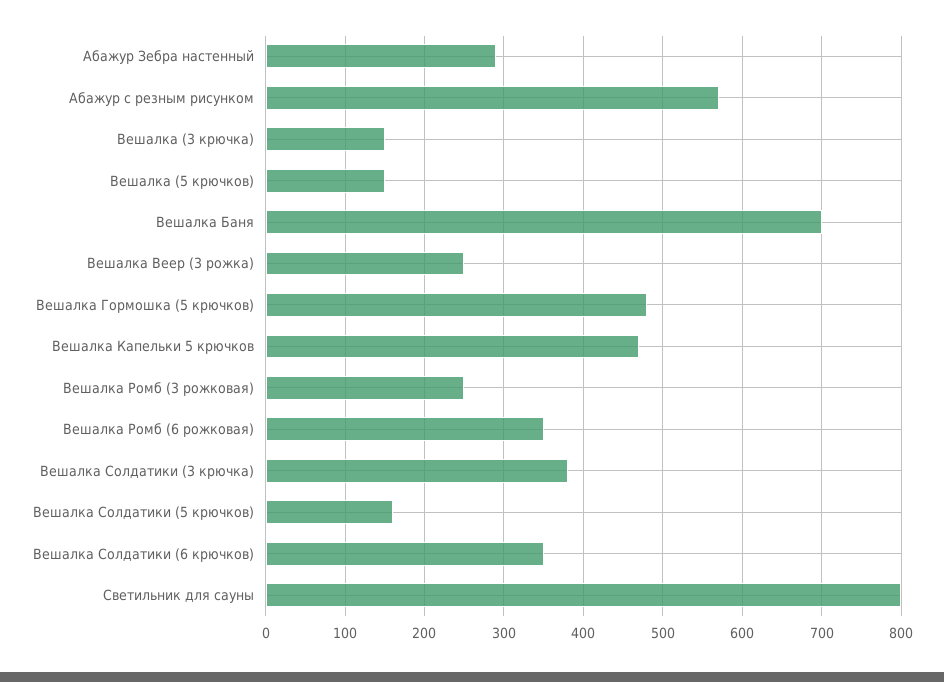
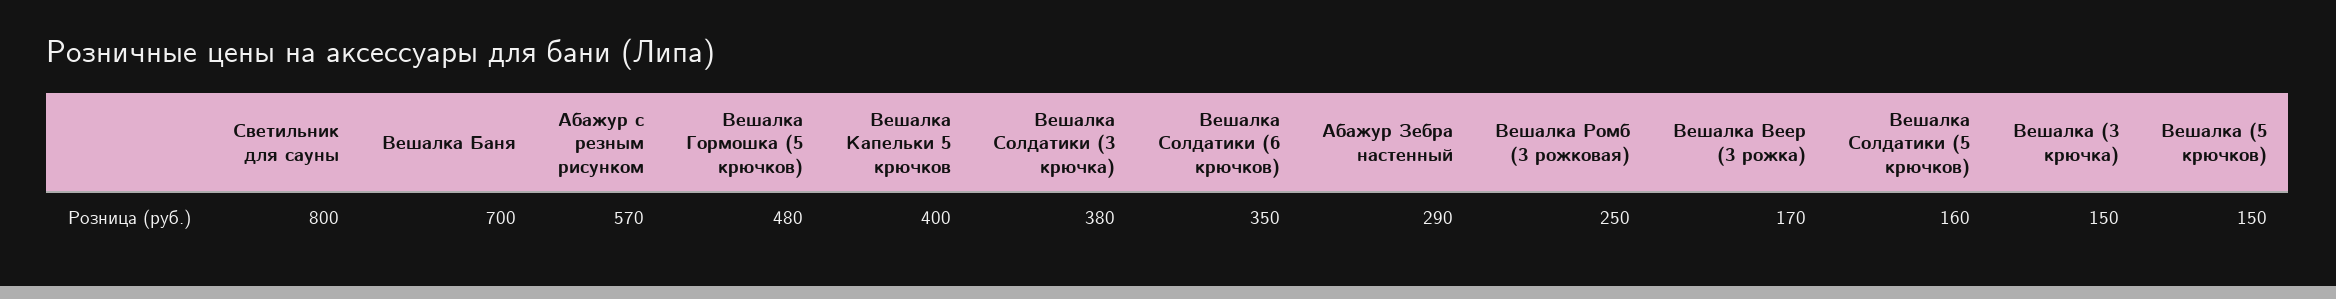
  {
    "Абажур Зебра настенный": 290,
    "Абажур с резным рисунком": 570,
    "Вешалка (3 крючка)": 150,
    "Вешалка (5 крючков)": 150,
    "Вешалка Баня": 700,
-   "Вешалка Веер (3 рожка)": 250,
+   "Вешалка Веер (3 рожка)": 170,
    "Вешалка Гормошка (5 крючков)": 480,
-   "Вешалка Капельки 5 крючков": 470,
+   "Вешалка Капельки 5 крючков": 400,
    "Вешалка Ромб (3 рожковая)": 250,
-   "Вешалка Ромб (6 рожковая)": 350,
    "Вешалка Солдатики (3 крючка)": 380,
    "Вешалка Солдатики (5 крючков)": 160,
    "Вешалка Солдатики (6 крючков)": 350,
    "Светильник для сауны": 800
  }

